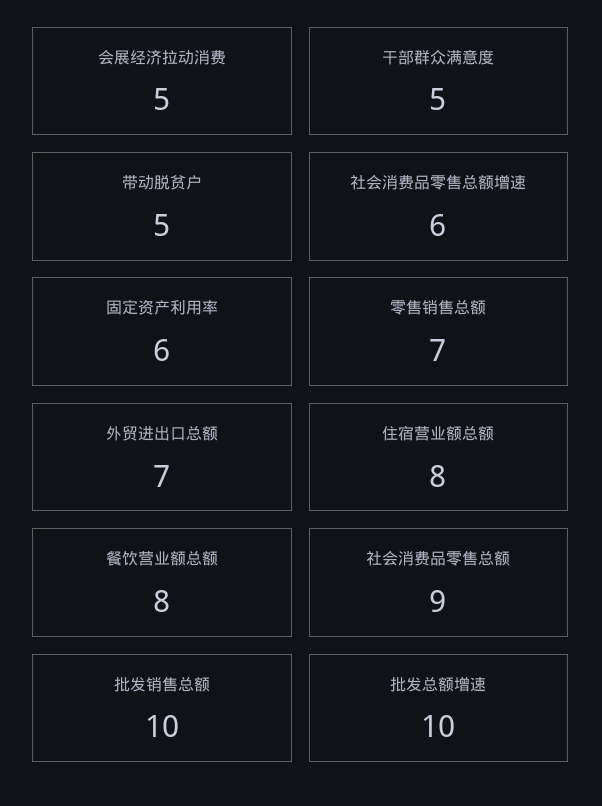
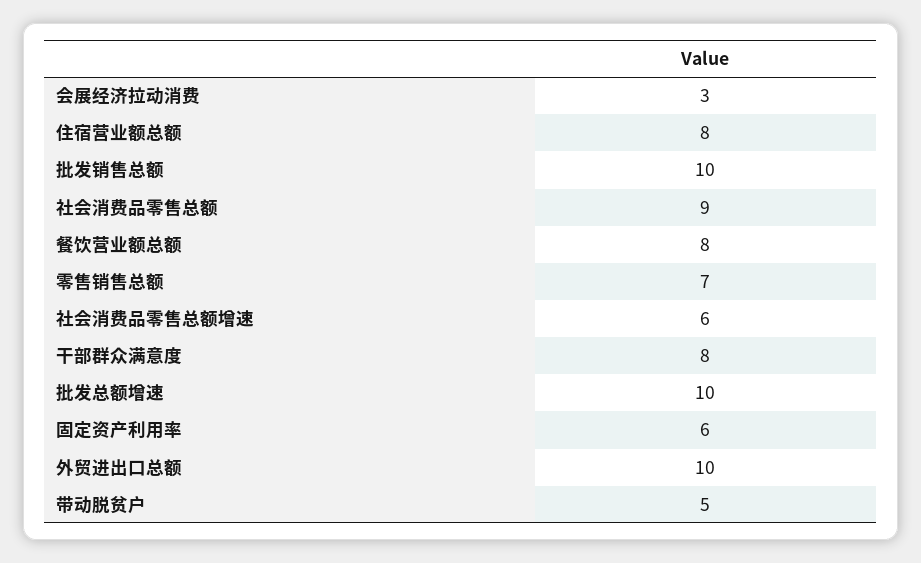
  {
-   "会展经济拉动消费": 5,
+   "会展经济拉动消费": 3,
-   "干部群众满意度": 5,
+   "干部群众满意度": 8,
    "带动脱贫户": 5,
    "社会消费品零售总额增速": 6,
    "固定资产利用率": 6,
    "零售销售总额": 7,
-   "外贸进出口总额": 7,
+   "外贸进出口总额": 10,
    "住宿营业额总额": 8,
    "餐饮营业额总额": 8,
    "社会消费品零售总额": 9,
    "批发销售总额": 10,
    "批发总额增速": 10
  }

